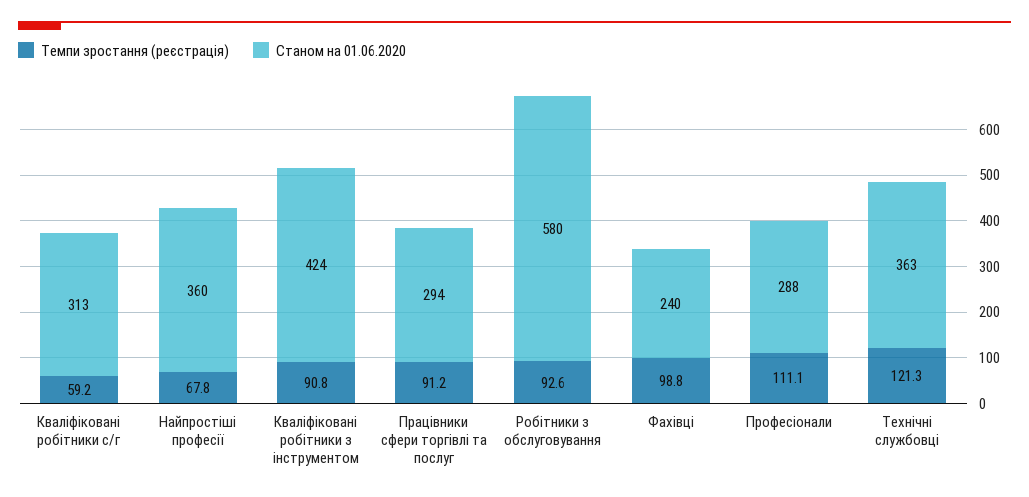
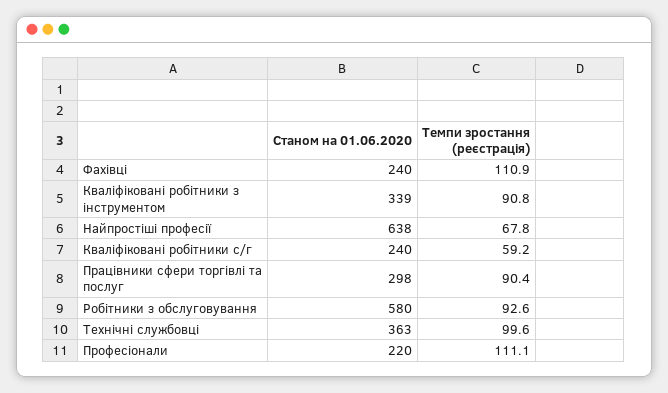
  {
    "Темпи зростання (реєстрація)": {
      "Кваліфіковані робітники с/г": 59.2,
      "Найпростіші професії": 67.8,
      "Кваліфіковані робітники з інструментом": 90.8,
-     "Працівники сфери торгівлі та послуг": 91.2,
+     "Працівники сфери торгівлі та послуг": 90.4,
      "Робітники з обслуговування": 92.6,
-     "Фахівці": 98.8,
+     "Фахівці": 110.9,
      "Професіонали": 111.1,
-     "Технічні службовці": 121.3
+     "Технічні службовці": 99.6
    },
    "Станом на 01.06.2020": {
-     "Кваліфіковані робітники с/г": 313,
+     "Кваліфіковані робітники с/г": 240,
-     "Найпростіші професії": 360,
+     "Найпростіші професії": 638,
-     "Кваліфіковані робітники з інструментом": 424,
+     "Кваліфіковані робітники з інструментом": 339,
-     "Працівники сфери торгівлі та послуг": 294,
+     "Працівники сфери торгівлі та послуг": 298,
      "Робітники з обслуговування": 580,
      "Фахівці": 240,
-     "Професіонали": 288,
+     "Професіонали": 220,
      "Технічні службовці": 363
    }
  }

